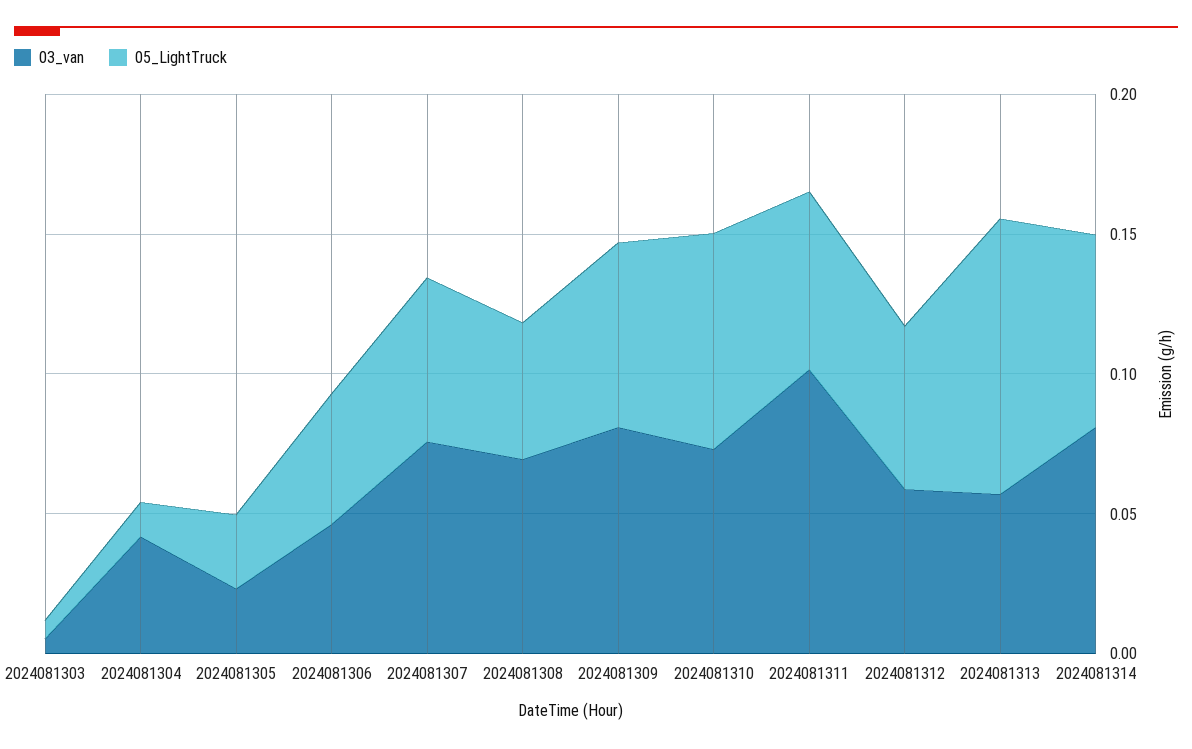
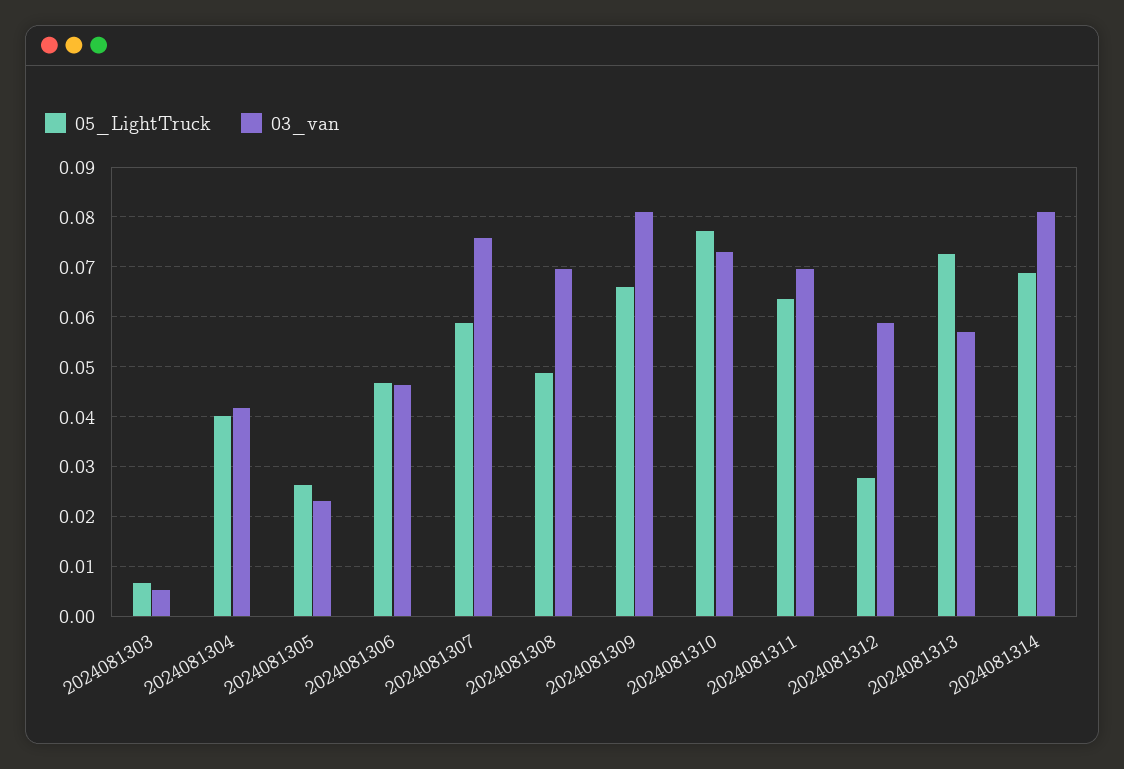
  {
    "03_van": {
      "2024081303": 0.006,
      "2024081304": 0.042,
      "2024081305": 0.024,
      "2024081306": 0.046,
      "2024081307": 0.076,
      "2024081308": 0.07,
      "2024081309": 0.082,
      "2024081310": 0.074,
-     "2024081311": 0.1,
+     "2024081311": 0.07,
      "2024081312": 0.058,
      "2024081313": 0.058,
      "2024081314": 0.082
    },
    "05_LightTruck": {
      "2024081303": 0.006,
-     "2024081304": 0.01,
+     "2024081304": 0.04,
      "2024081305": 0.026,
      "2024081306": 0.046,
      "2024081307": 0.058,
      "2024081308": 0.048,
      "2024081309": 0.066,
      "2024081310": 0.078,
      "2024081311": 0.064,
-     "2024081312": 0.06,
+     "2024081312": 0.028,
-     "2024081313": 0.1,
+     "2024081313": 0.072,
      "2024081314": 0.068
    }
  }

